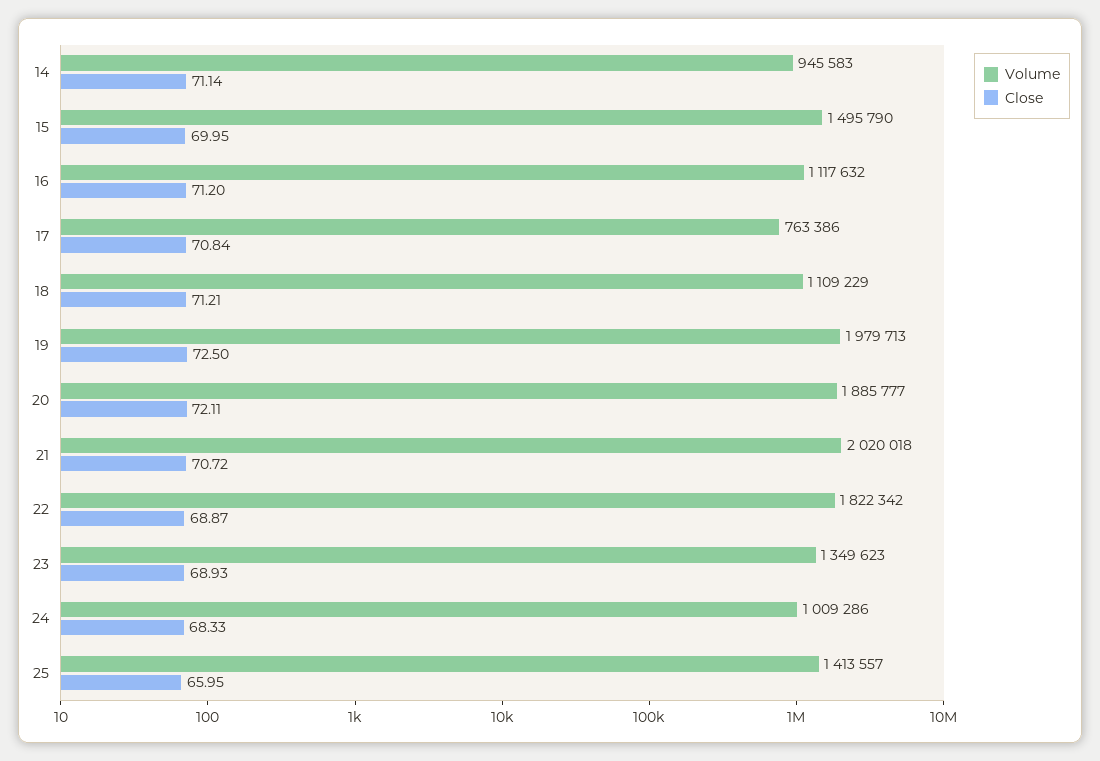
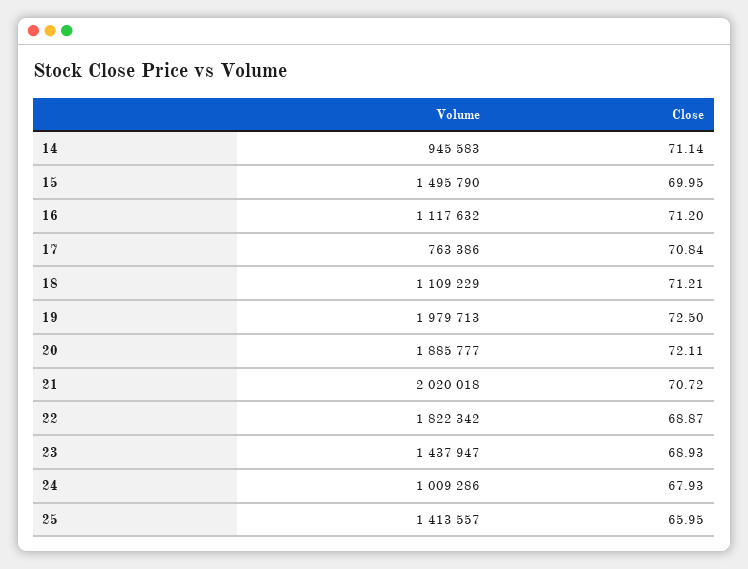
  {
    "Volume": {
      "14": 945583,
      "15": 1495790,
      "16": 1117632,
      "17": 763386,
      "18": 1109229,
      "19": 1979713,
      "20": 1885777,
      "21": 2020018,
      "22": 1822342,
-     "23": 1349623,
+     "23": 1437947,
      "24": 1009286,
      "25": 1413557
    },
    "Close": {
      "14": 71.14,
      "15": 69.95,
      "16": 71.2,
      "17": 70.84,
      "18": 71.21,
      "19": 72.5,
      "20": 72.11,
      "21": 70.72,
      "22": 68.87,
      "23": 68.93,
-     "24": 68.33,
+     "24": 67.93,
      "25": 65.95
    }
  }

